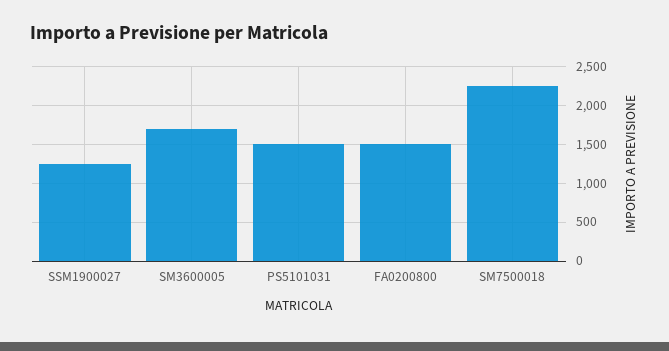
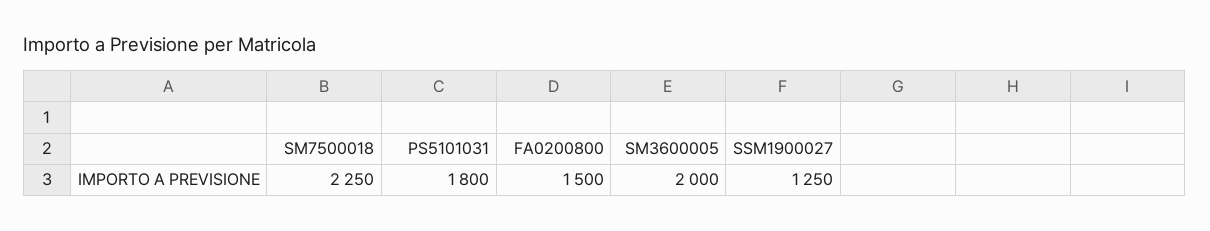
  {
    "SSM1900027": 1250,
-   "SM3600005": 1700,
+   "SM3600005": 2000,
-   "PS5101031": 1500,
+   "PS5101031": 1800,
    "FA0200800": 1500,
    "SM7500018": 2250
  }

